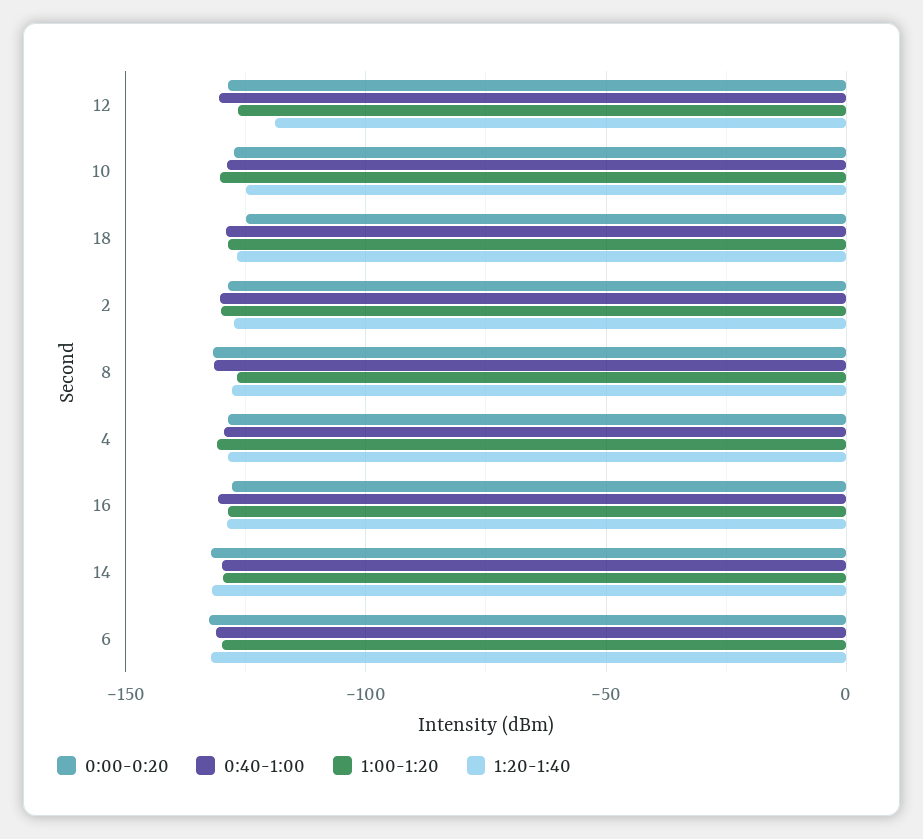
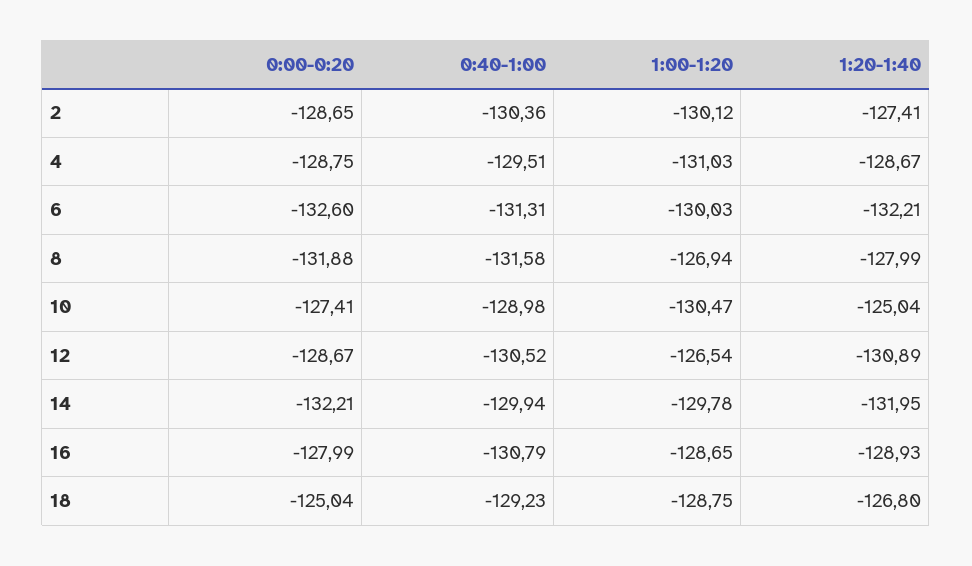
  {
    "0:00-0:20": {
      "12": -128.67,
      "10": -127.41,
      "18": -125.04,
      "2": -128.65,
      "8": -131.88,
      "4": -128.75,
      "16": -127.99,
      "14": -132.21,
      "6": -132.6
    },
    "0:40-1:00": {
      "12": -130.52,
      "10": -128.98,
      "18": -129.23,
      "2": -130.36,
      "8": -131.58,
      "4": -129.51,
      "16": -130.79,
      "14": -129.94,
      "6": -131.31
    },
    "1:00-1:20": {
      "12": -126.54,
      "10": -130.47,
      "18": -128.75,
      "2": -130.12,
      "8": -126.94,
      "4": -131.03,
      "16": -128.65,
      "14": -129.78,
      "6": -130.03
    },
    "1:20-1:40": {
-     "12": -120,
+     "12": -130.89,
      "10": -125.04,
      "18": -126.8,
      "2": -127.41,
      "8": -127.99,
      "4": -128.67,
      "16": -128.93,
      "14": -131.95,
      "6": -132.21
    }
  }

